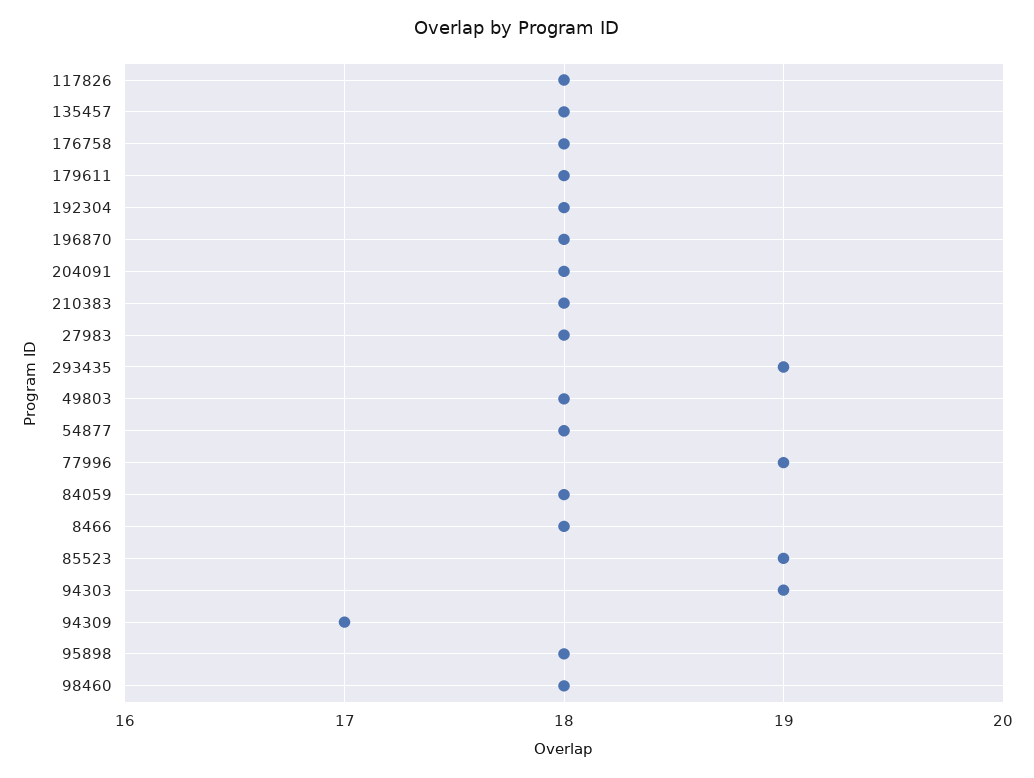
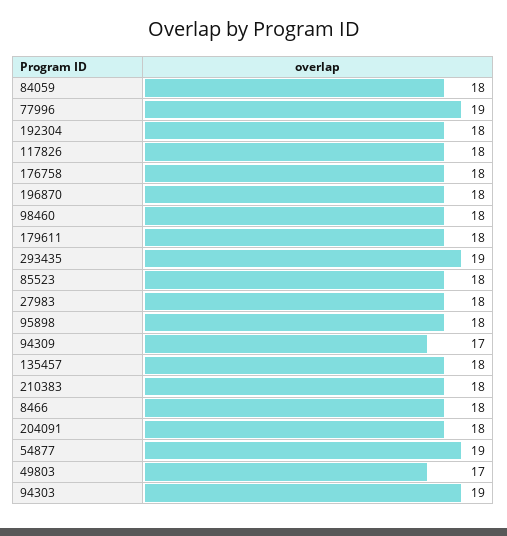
  {
    "117826": 18,
    "135457": 18,
    "176758": 18,
    "179611": 18,
    "192304": 18,
    "196870": 18,
    "204091": 18,
    "210383": 18,
    "27983": 18,
    "293435": 19,
-   "49803": 18,
+   "49803": 17,
-   "54877": 18,
+   "54877": 19,
    "77996": 19,
    "84059": 18,
    "8466": 18,
-   "85523": 19,
+   "85523": 18,
    "94303": 19,
    "94309": 17,
    "95898": 18,
    "98460": 18
  }

